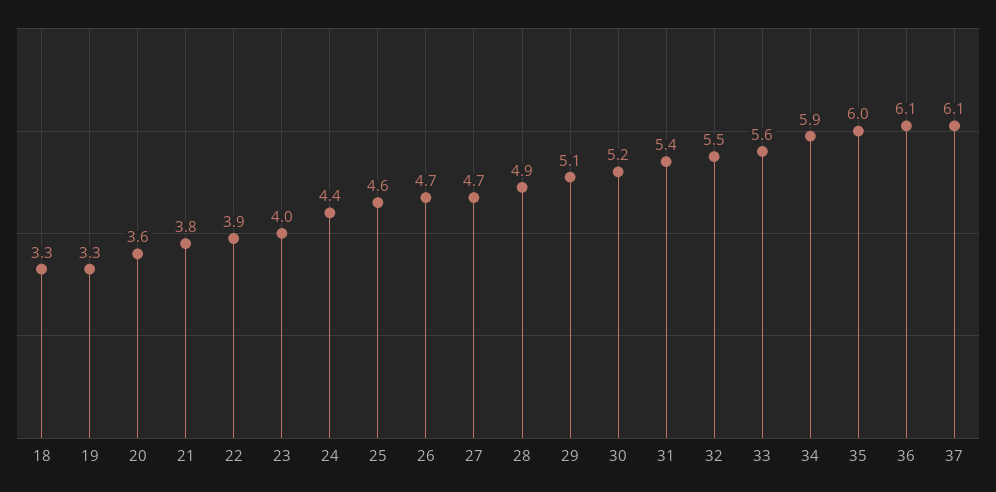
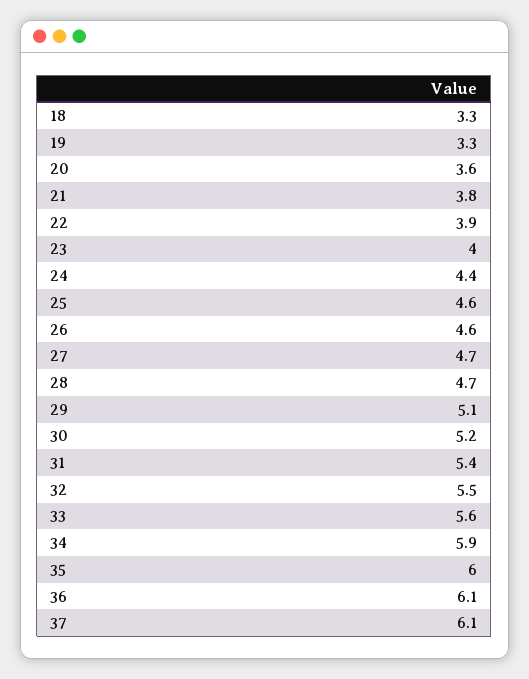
  {
    "18": 3.3,
    "19": 3.3,
    "20": 3.6,
    "21": 3.8,
    "22": 3.9,
    "23": 4,
    "24": 4.4,
    "25": 4.6,
-   "26": 4.7,
+   "26": 4.6,
    "27": 4.7,
-   "28": 4.9,
+   "28": 4.7,
    "29": 5.1,
    "30": 5.2,
    "31": 5.4,
    "32": 5.5,
    "33": 5.6,
    "34": 5.9,
    "35": 6,
    "36": 6.1,
    "37": 6.1
  }

